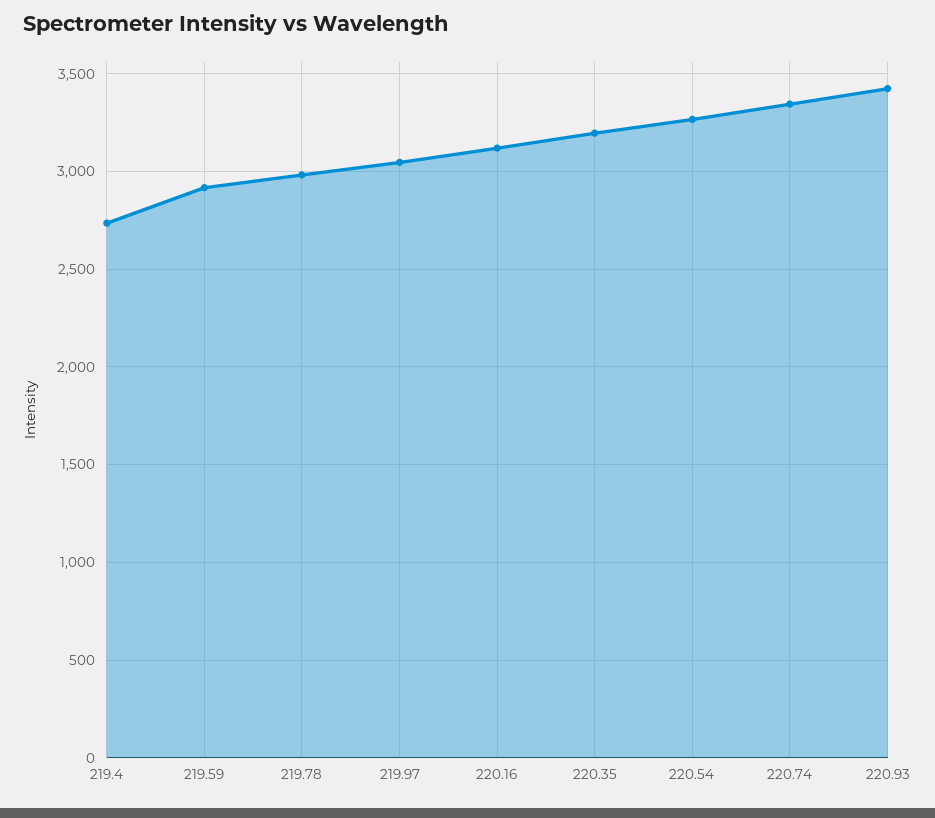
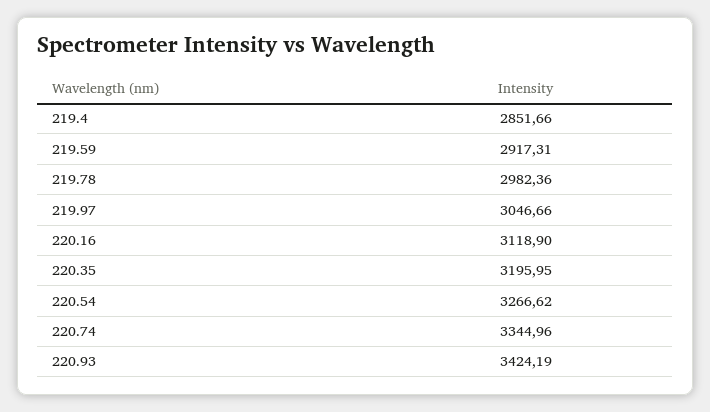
  {
-   "219.4": 2750,
+   "219.4": 2851.66,
    "219.59": 2917.31,
    "219.78": 2982.36,
    "219.97": 3046.66,
    "220.16": 3118.9,
    "220.35": 3195.95,
    "220.54": 3266.62,
    "220.74": 3344.96,
    "220.93": 3424.19
  }

